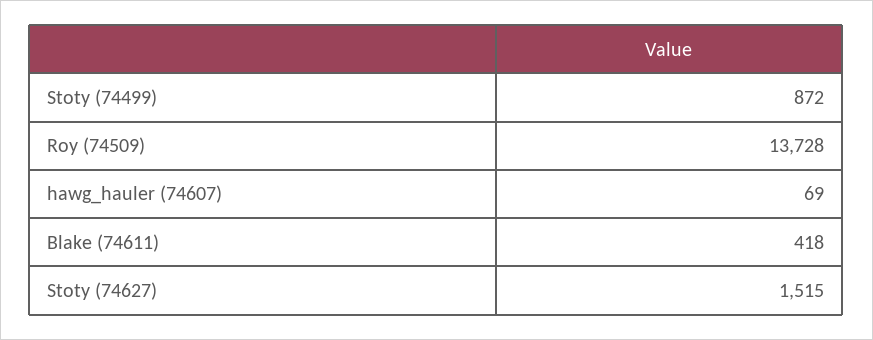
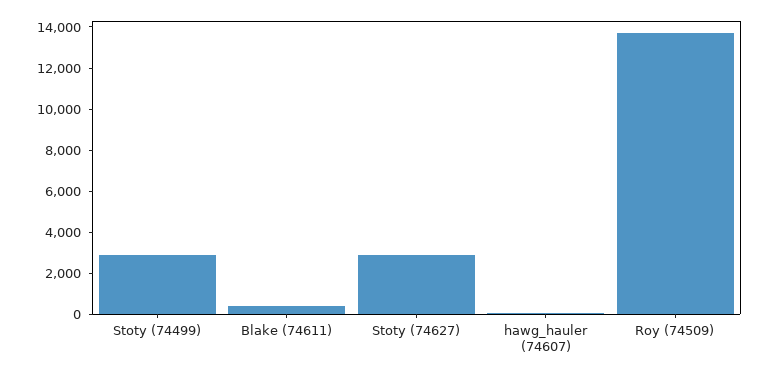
  {
-   "Stoty (74499)": 872,
+   "Stoty (74499)": 3000,
    "Roy (74509)": 13728,
    "hawg_hauler (74607)": 69,
    "Blake (74611)": 418,
-   "Stoty (74627)": 1515
+   "Stoty (74627)": 3000
  }

